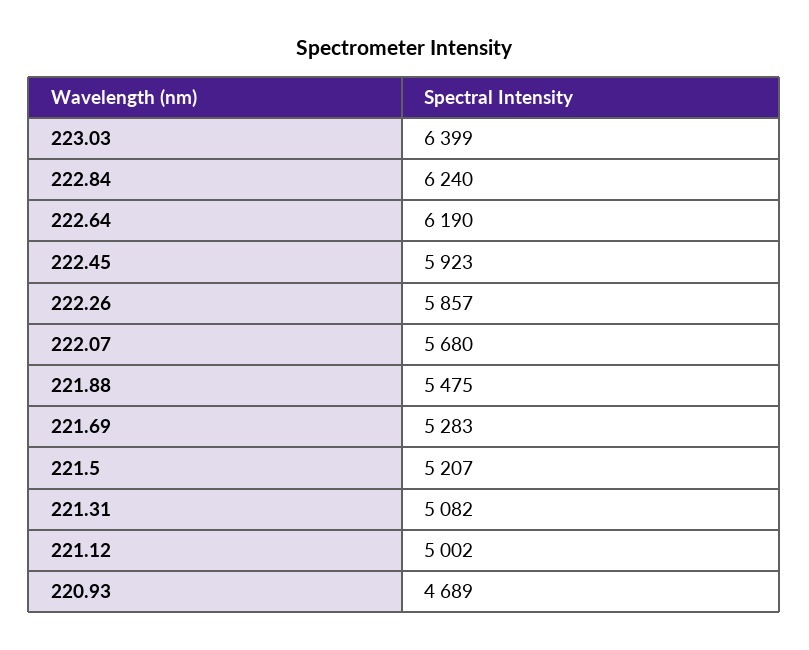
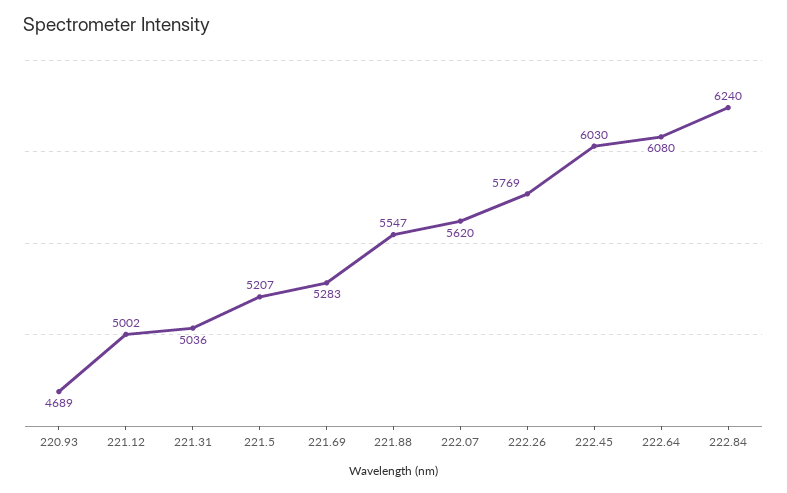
  {
-   "223.03": 6399,
    "222.84": 6240,
-   "222.64": 6190,
+   "222.64": 6080,
-   "222.45": 5923,
+   "222.45": 6030,
-   "222.26": 5857,
+   "222.26": 5769,
-   "222.07": 5680,
+   "222.07": 5620,
-   "221.88": 5475,
+   "221.88": 5547,
    "221.69": 5283,
    "221.5": 5207,
-   "221.31": 5082,
+   "221.31": 5036,
    "221.12": 5002,
    "220.93": 4689
  }

